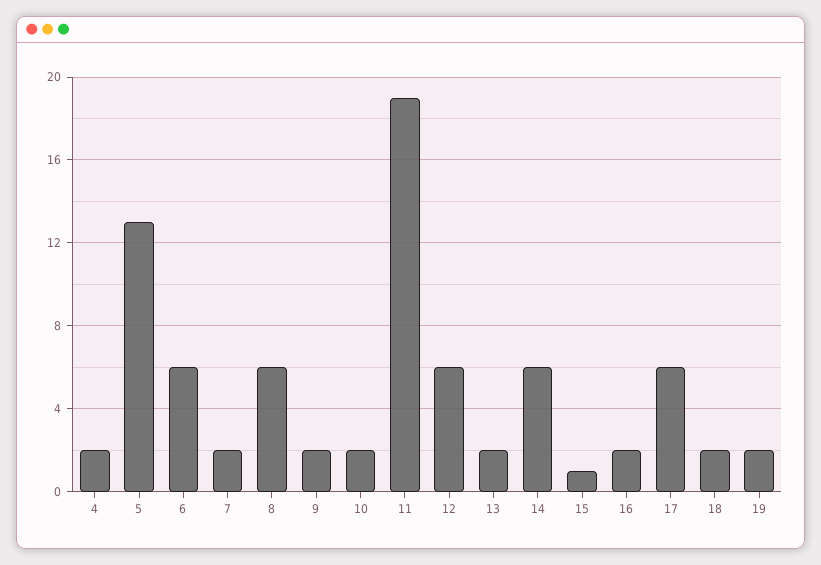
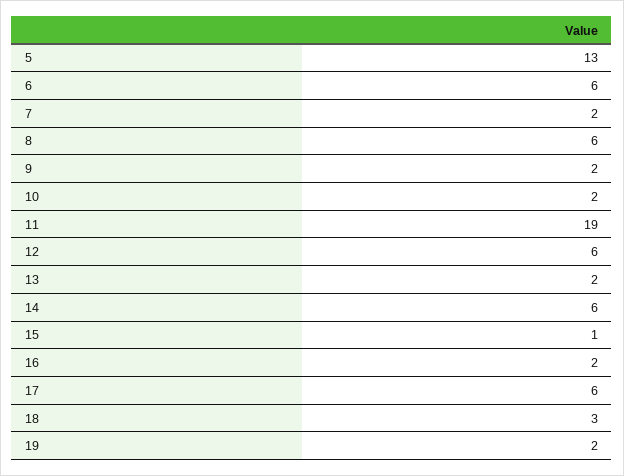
  {
-   "4": 2,
    "5": 13,
    "6": 6,
    "7": 2,
    "8": 6,
    "9": 2,
    "10": 2,
    "11": 19,
    "12": 6,
    "13": 2,
    "14": 6,
    "15": 1,
    "16": 2,
    "17": 6,
-   "18": 2,
+   "18": 3,
    "19": 2
  }

